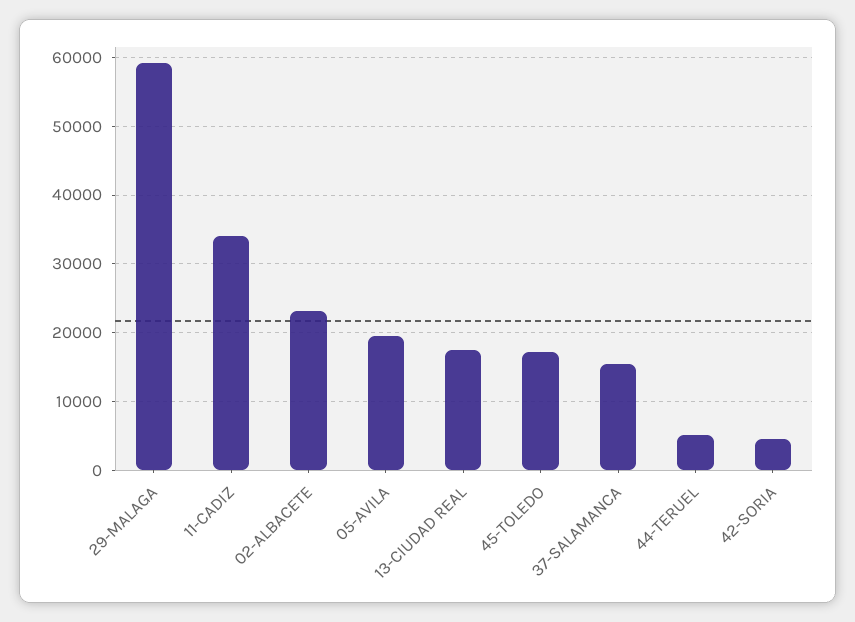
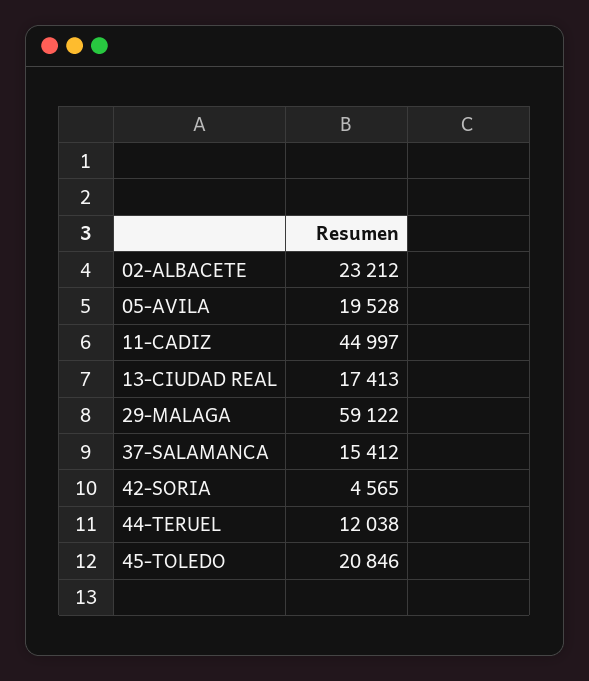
  {
    "29-MALAGA": 59122,
-   "11-CADIZ": 34000,
+   "11-CADIZ": 44997,
    "02-ALBACETE": 23212,
    "05-AVILA": 19528,
    "13-CIUDAD REAL": 17413,
-   "45-TOLEDO": 17000,
+   "45-TOLEDO": 20846,
    "37-SALAMANCA": 15412,
-   "44-TERUEL": 5000,
+   "44-TERUEL": 12038,
    "42-SORIA": 4565
  }

